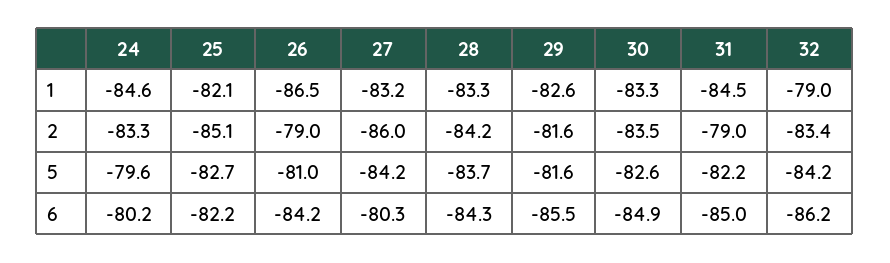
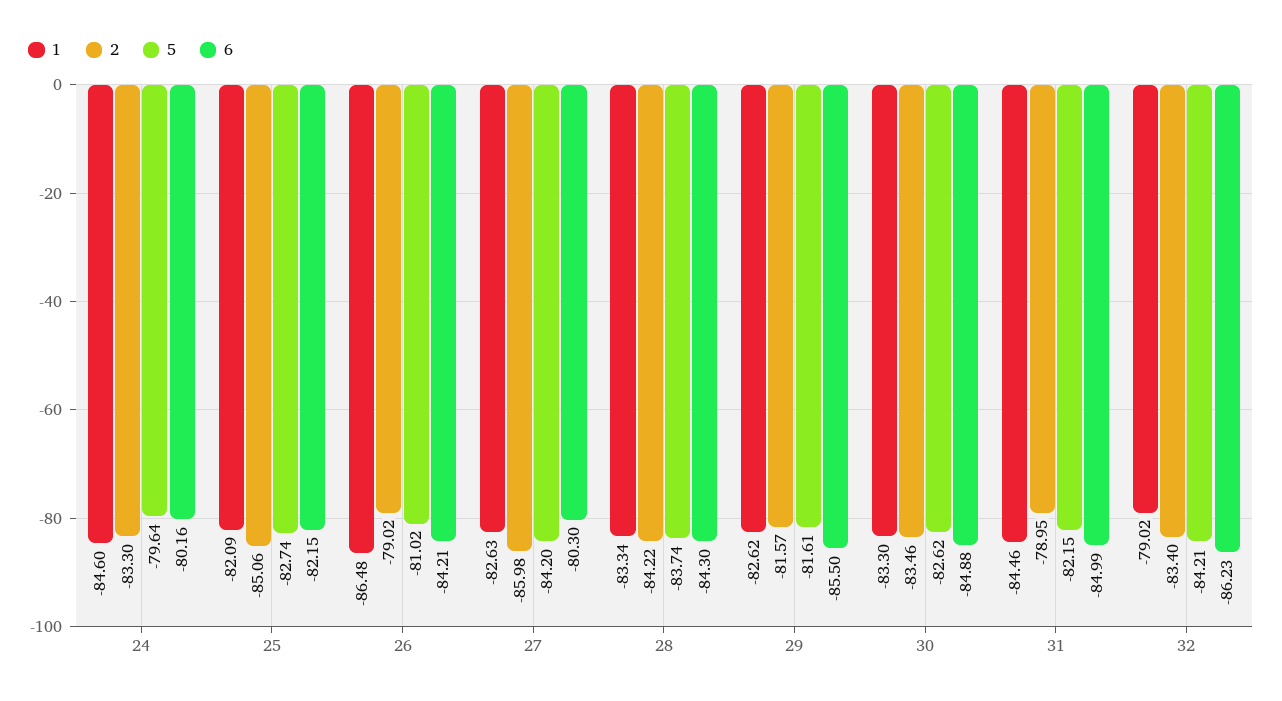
  {
    "1": {
      "24": -84.6,
      "25": -82.09,
      "26": -86.48,
-     "27": -83.2,
+     "27": -82.63,
      "28": -83.34,
      "29": -82.62,
      "30": -83.3,
      "31": -84.46,
      "32": -79.02
    },
    "2": {
      "24": -83.3,
      "25": -85.06,
      "26": -79.02,
      "27": -85.98,
      "28": -84.22,
      "29": -81.57,
      "30": -83.46,
      "31": -78.95,
      "32": -83.4
    },
    "5": {
      "24": -79.64,
      "25": -82.74,
      "26": -81.02,
      "27": -84.2,
      "28": -83.74,
      "29": -81.61,
      "30": -82.62,
      "31": -82.15,
      "32": -84.21
    },
    "6": {
      "24": -80.16,
      "25": -82.15,
      "26": -84.21,
      "27": -80.3,
      "28": -84.3,
      "29": -85.5,
      "30": -84.88,
      "31": -84.99,
      "32": -86.23
    }
  }

